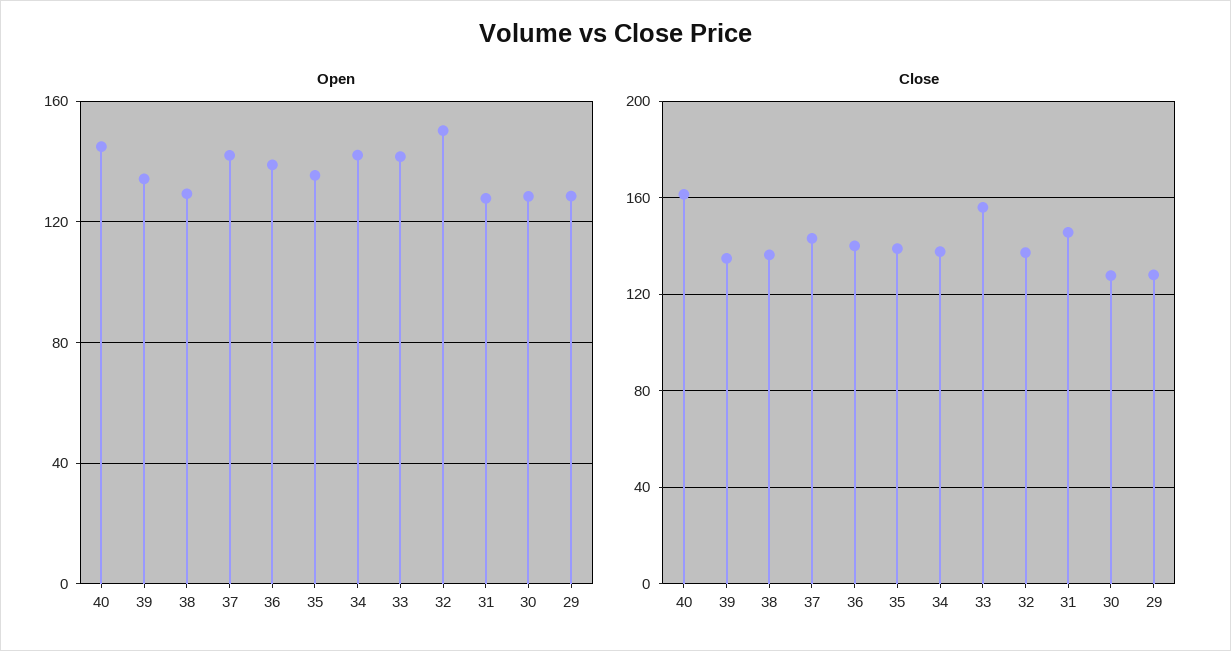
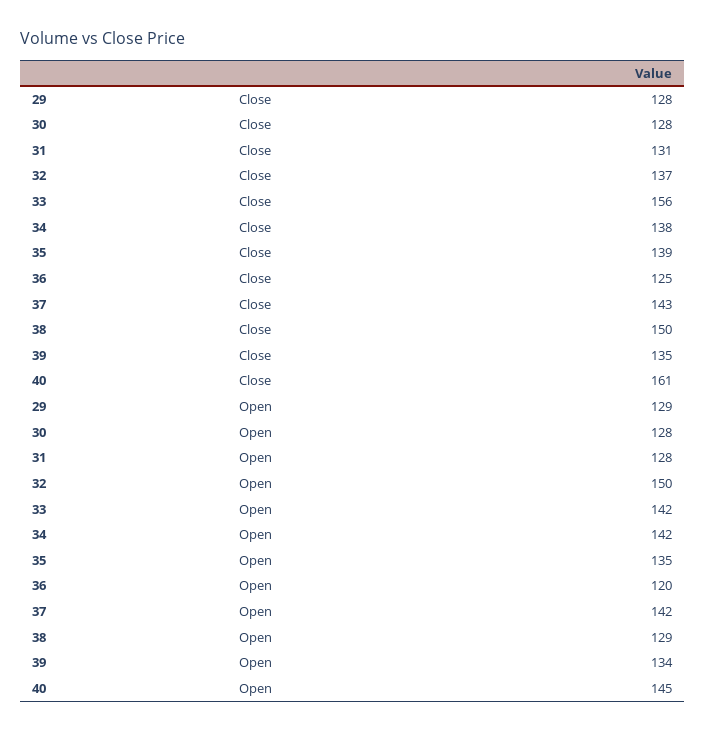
  {
    "Open": {
      "40": 145,
      "39": 134,
      "38": 129,
      "37": 142,
-     "36": 140,
+     "36": 120,
      "35": 135,
      "34": 142,
      "33": 142,
      "32": 150,
      "31": 128,
      "30": 128,
      "29": 129
    },
    "Close": {
      "40": 161,
      "39": 135,
-     "38": 135,
+     "38": 150,
      "37": 143,
-     "36": 140,
+     "36": 125,
      "35": 139,
      "34": 138,
      "33": 156,
      "32": 137,
-     "31": 145,
+     "31": 131,
      "30": 128,
      "29": 128
    }
  }

